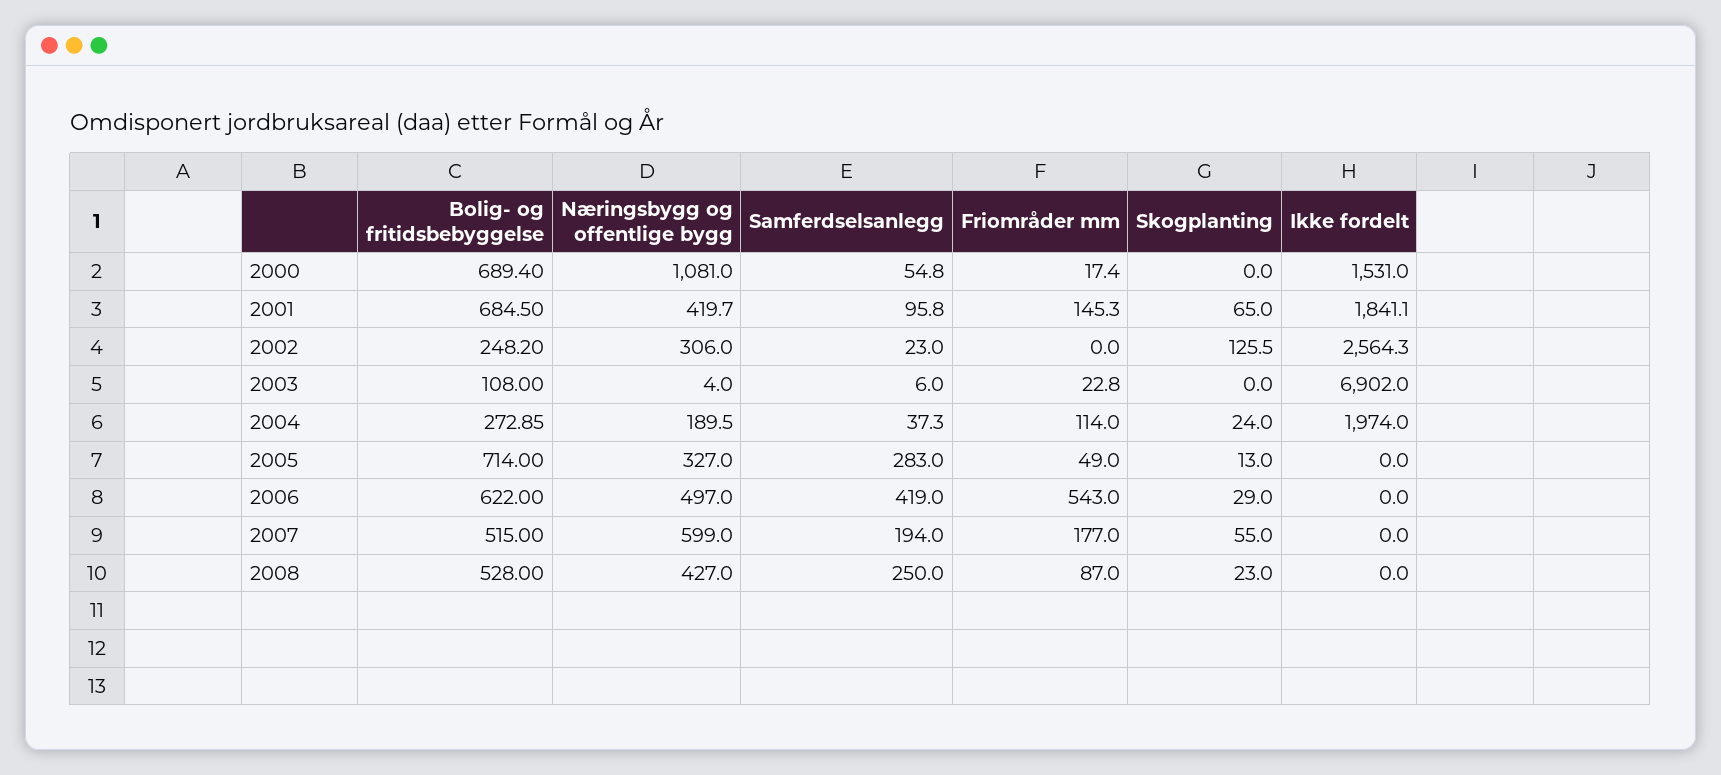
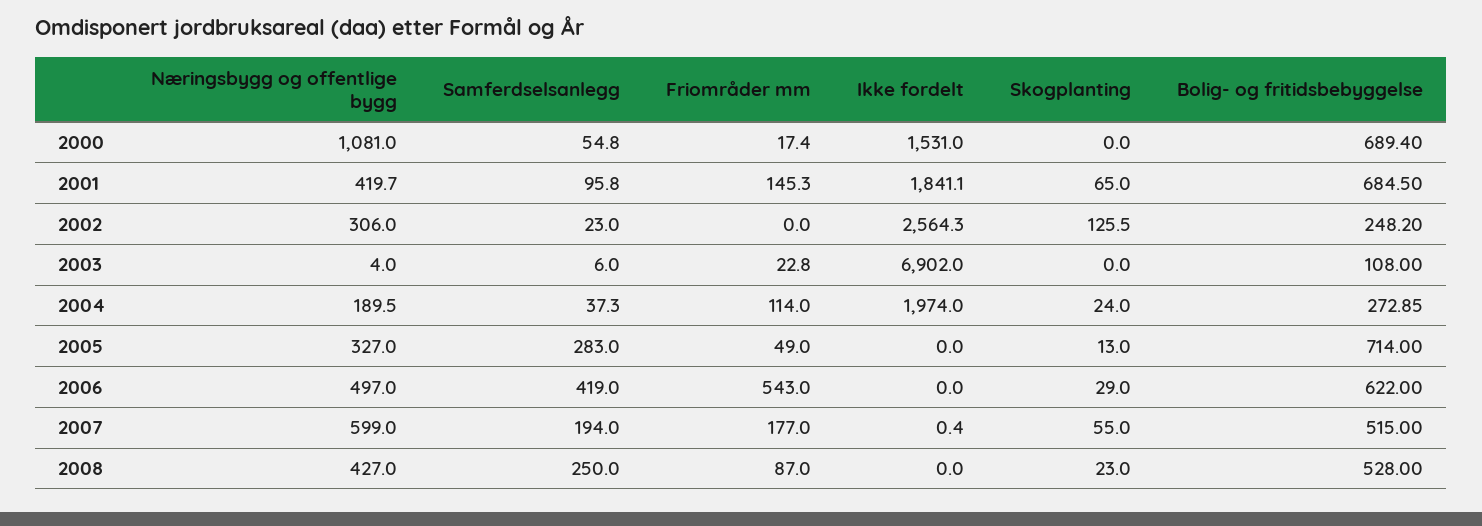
  {
    "Bolig- og fritidsbebyggelse": {
      "2000": 689.4,
      "2001": 684.5,
      "2002": 248.2,
      "2003": 108,
      "2004": 272.85,
      "2005": 714,
      "2006": 622,
      "2007": 515,
      "2008": 528
    },
    "Næringsbygg og offentlige bygg": {
      "2000": 1081,
      "2001": 419.7,
      "2002": 306,
      "2003": 4,
      "2004": 189.5,
      "2005": 327,
      "2006": 497,
      "2007": 599,
      "2008": 427
    },
    "Samferdselsanlegg": {
      "2000": 54.8,
      "2001": 95.8,
      "2002": 23,
      "2003": 6,
      "2004": 37.3,
      "2005": 283,
      "2006": 419,
      "2007": 194,
      "2008": 250
    },
    "Friområder mm": {
      "2000": 17.4,
      "2001": 145.3,
      "2002": 0,
      "2003": 22.8,
      "2004": 114,
      "2005": 49,
      "2006": 543,
      "2007": 177,
      "2008": 87
    },
    "Skogplanting": {
      "2000": 0,
      "2001": 65,
      "2002": 125.5,
      "2003": 0,
      "2004": 24,
      "2005": 13,
      "2006": 29,
      "2007": 55,
      "2008": 23
    },
    "Ikke fordelt": {
      "2000": 1531,
      "2001": 1841.1,
      "2002": 2564.3,
      "2003": 6902,
      "2004": 1974,
      "2005": 0,
      "2006": 0,
-     "2007": 0,
+     "2007": 0.4,
      "2008": 0
    }
  }

